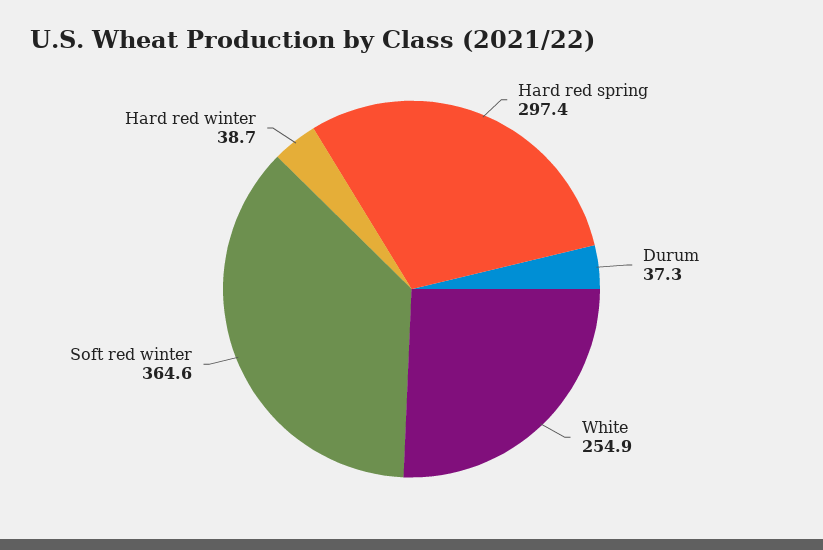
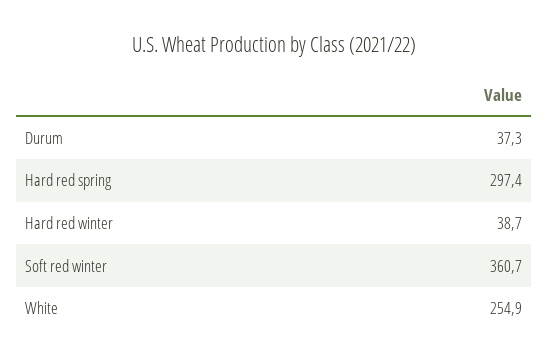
  {
    "Hard red spring": 297.4,
    "Durum": 37.3,
    "White": 254.9,
-   "Soft red winter": 364.6,
+   "Soft red winter": 360.7,
    "Hard red winter": 38.7
  }

